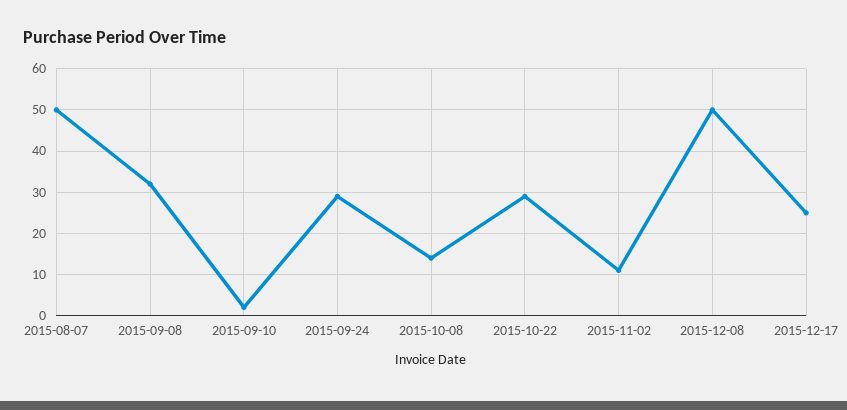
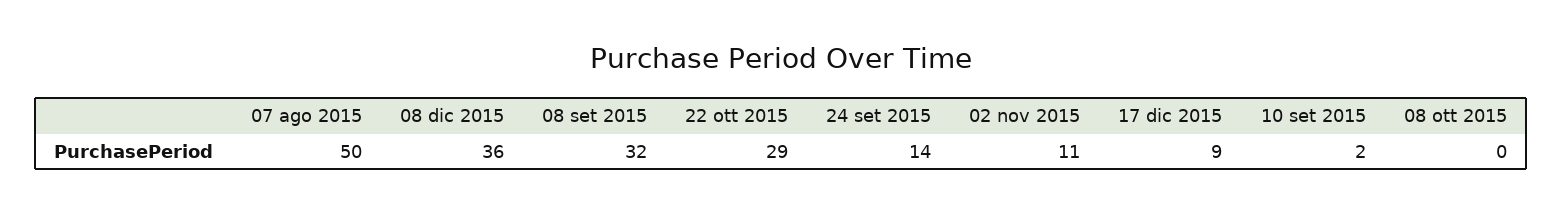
  {
    "2015-08-07": 50,
    "2015-09-08": 32,
    "2015-09-10": 2,
-   "2015-09-24": 30,
+   "2015-09-24": 14,
-   "2015-10-08": 15,
+   "2015-10-08": 0,
    "2015-10-22": 29,
    "2015-11-02": 11,
-   "2015-12-08": 50,
+   "2015-12-08": 36,
-   "2015-12-17": 25
+   "2015-12-17": 9
  }

